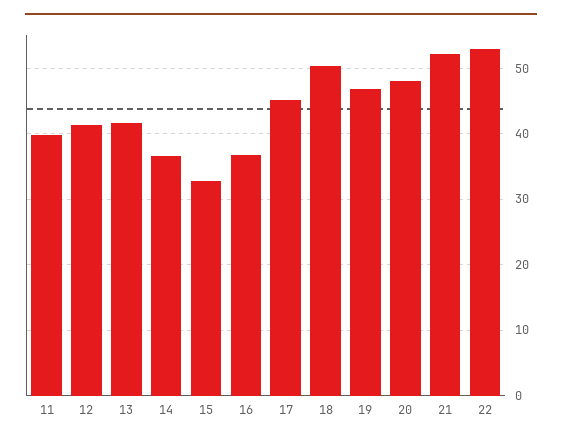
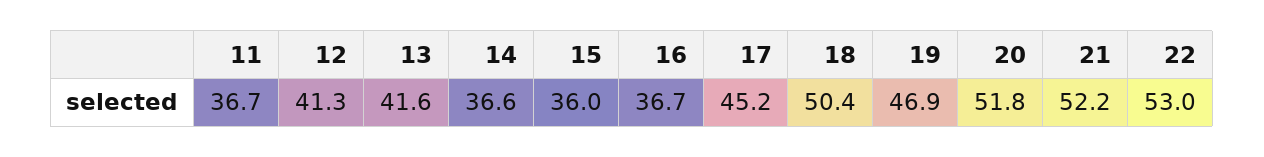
  {
-   "11": 40,
+   "11": 36.7,
    "12": 41.3,
    "13": 41.6,
    "14": 36.6,
-   "15": 33,
+   "15": 36,
    "16": 36.7,
    "17": 45.2,
    "18": 50.4,
    "19": 46.9,
-   "20": 48,
+   "20": 51.8,
    "21": 52.2,
    "22": 53
  }

